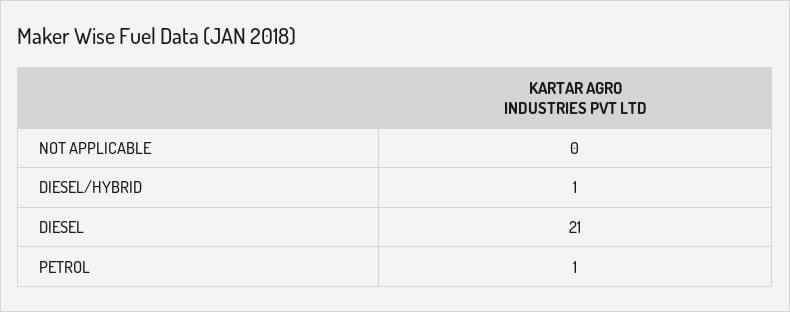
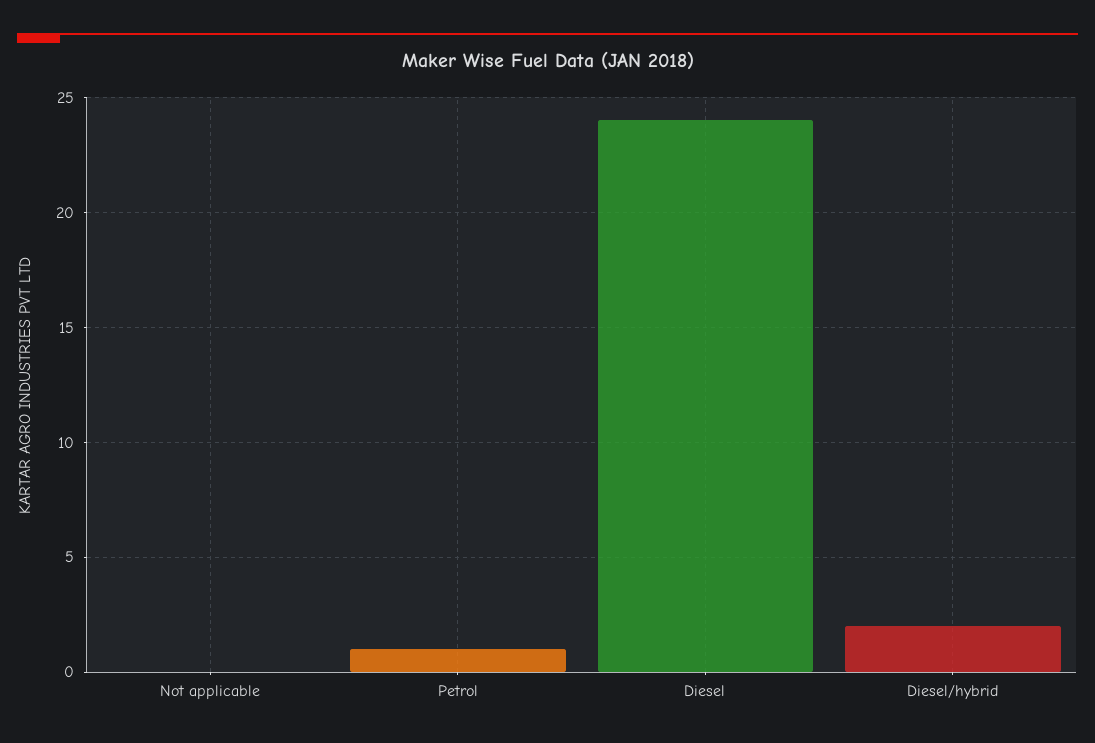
  {
    "NOT APPLICABLE": 0,
-   "DIESEL/HYBRID": 1,
+   "DIESEL/HYBRID": 2,
-   "DIESEL": 21,
+   "DIESEL": 24,
    "PETROL": 1
  }

